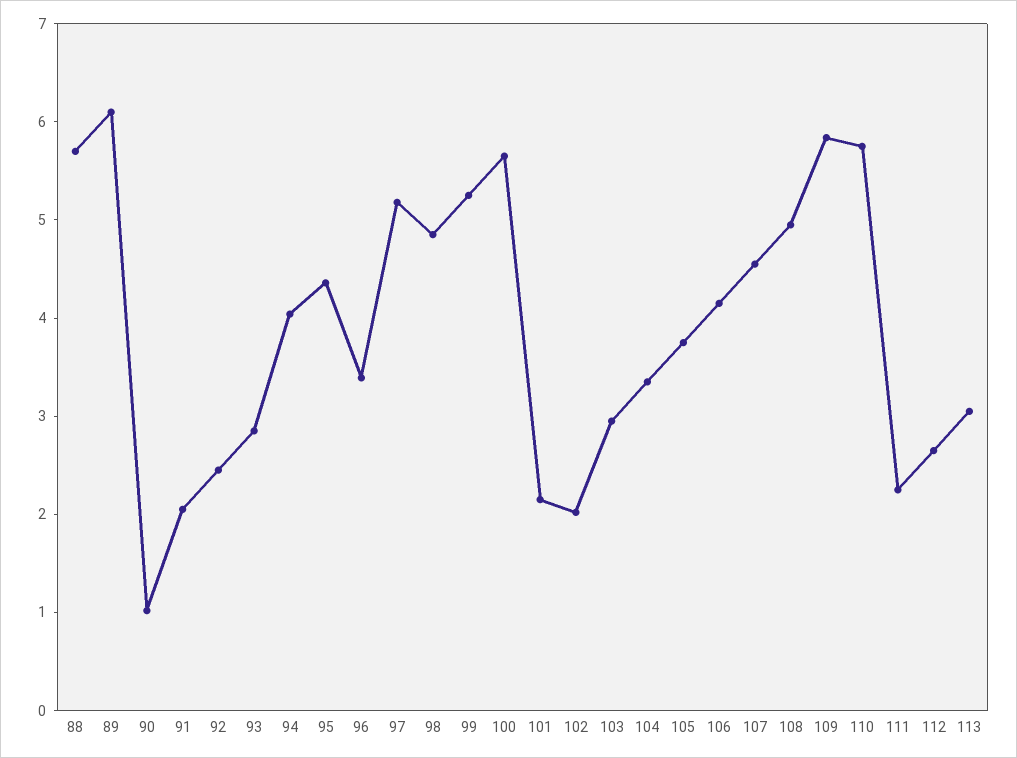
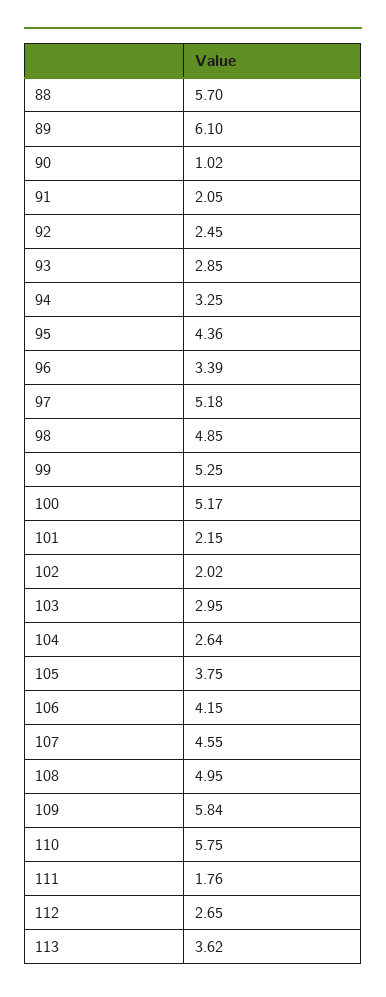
  {
    "88": 5.7,
    "89": 6.1,
    "90": 1.02,
    "91": 2.05,
    "92": 2.45,
    "93": 2.85,
-   "94": 4,
+   "94": 3.25,
    "95": 4.36,
    "96": 3.39,
    "97": 5.18,
    "98": 4.85,
    "99": 5.25,
-   "100": 5.6,
+   "100": 5.17,
    "101": 2.15,
    "102": 2.02,
    "103": 2.95,
-   "104": 3.4,
+   "104": 2.64,
    "105": 3.75,
    "106": 4.15,
    "107": 4.55,
    "108": 4.95,
    "109": 5.84,
    "110": 5.75,
-   "111": 2.2,
+   "111": 1.76,
    "112": 2.65,
-   "113": 3
+   "113": 3.62
  }

